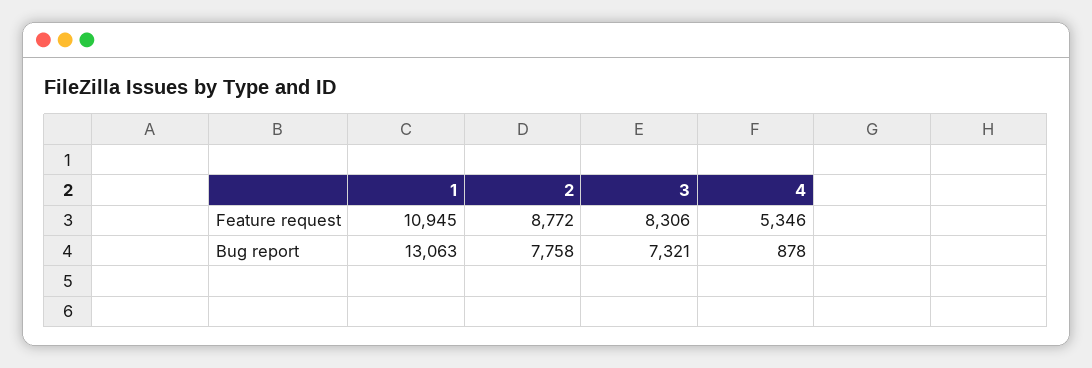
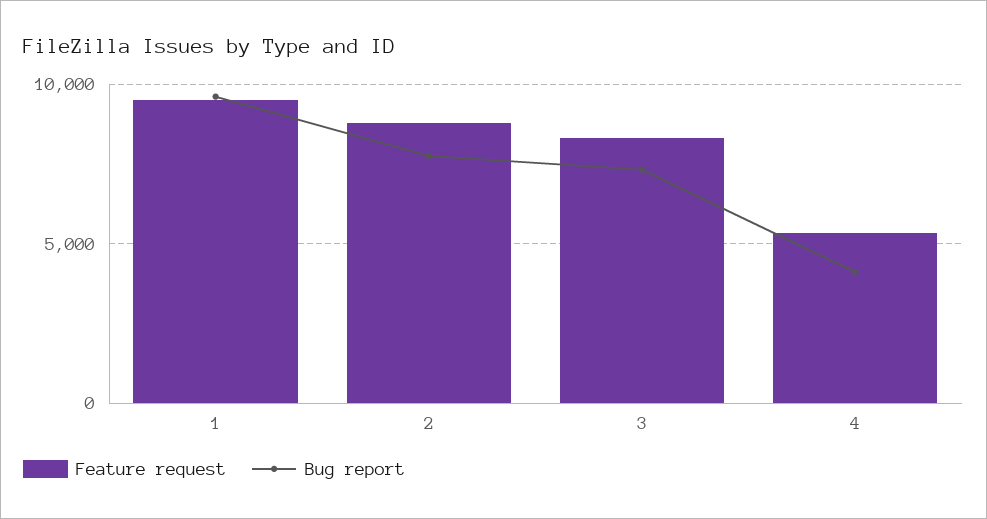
  {
    "Feature request": {
-     "1": 10945,
+     "1": 9500,
      "2": 8772,
      "3": 8306,
      "4": 5346
    },
    "Bug report": {
-     "1": 13063,
+     "1": 9500,
      "2": 7758,
      "3": 7321,
-     "4": 878
+     "4": 4000
    }
  }

